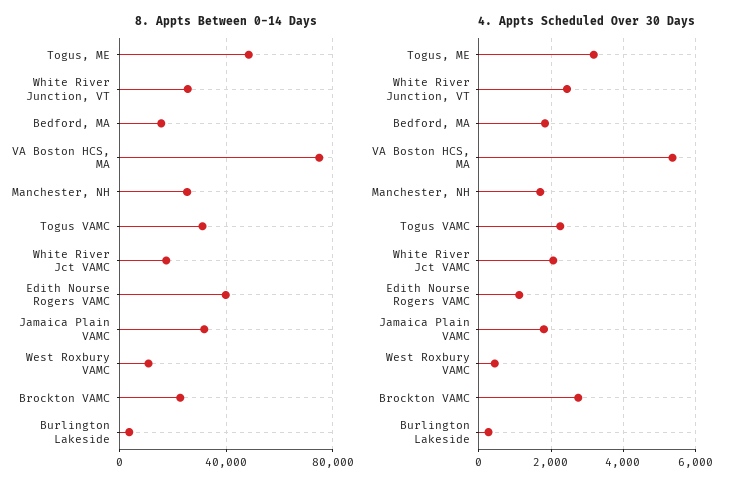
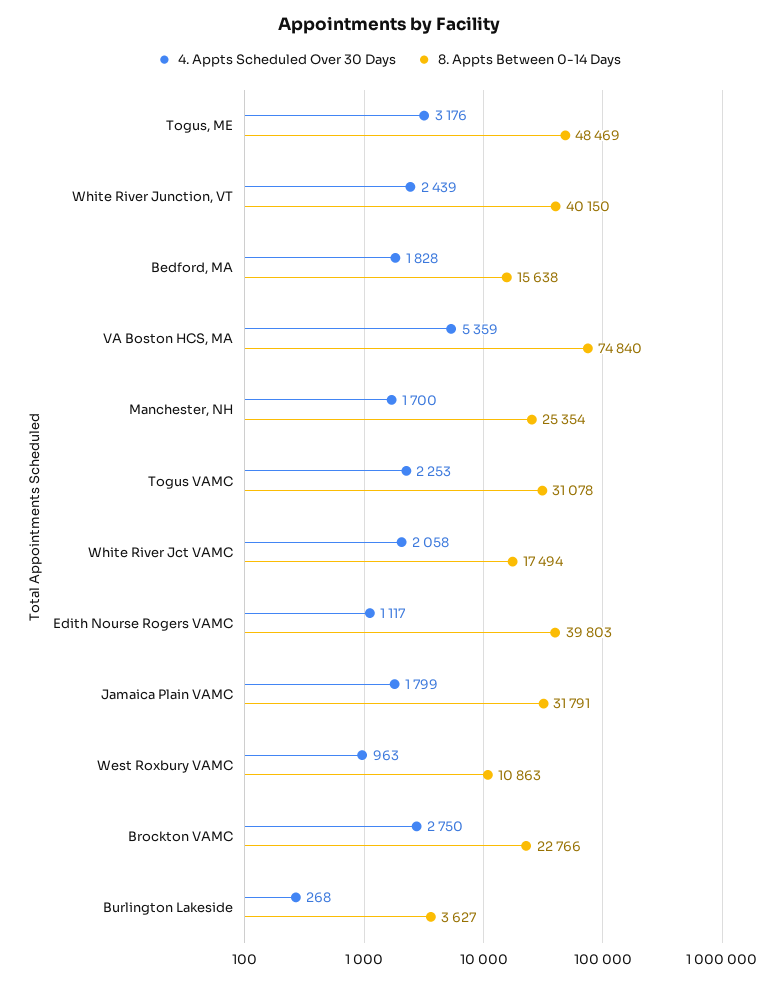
  {
    "8. Appts Between 0-14 Days": {
      "Togus, ME": 48469,
-     "White River Junction, VT": 25000,
+     "White River Junction, VT": 40150,
      "Bedford, MA": 15638,
      "VA Boston HCS, MA": 74840,
      "Manchester, NH": 25354,
      "Togus VAMC": 31078,
      "White River Jct VAMC": 17494,
      "Edith Nourse Rogers VAMC": 39803,
      "Jamaica Plain VAMC": 31791,
      "West Roxbury VAMC": 10863,
      "Brockton VAMC": 22766,
      "Burlington Lakeside": 3627
    },
    "4. Appts Scheduled Over 30 Days": {
      "Togus, ME": 3176,
      "White River Junction, VT": 2439,
      "Bedford, MA": 1828,
      "VA Boston HCS, MA": 5359,
      "Manchester, NH": 1700,
      "Togus VAMC": 2253,
      "White River Jct VAMC": 2058,
      "Edith Nourse Rogers VAMC": 1117,
      "Jamaica Plain VAMC": 1799,
-     "West Roxbury VAMC": 400,
+     "West Roxbury VAMC": 963,
      "Brockton VAMC": 2750,
      "Burlington Lakeside": 268
    }
  }

